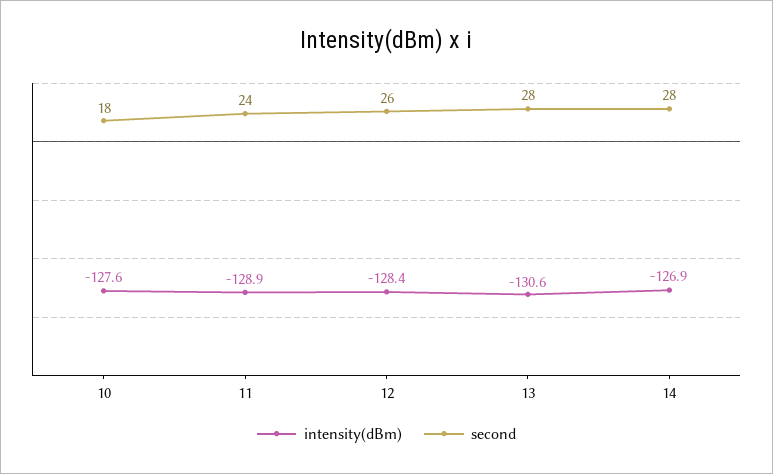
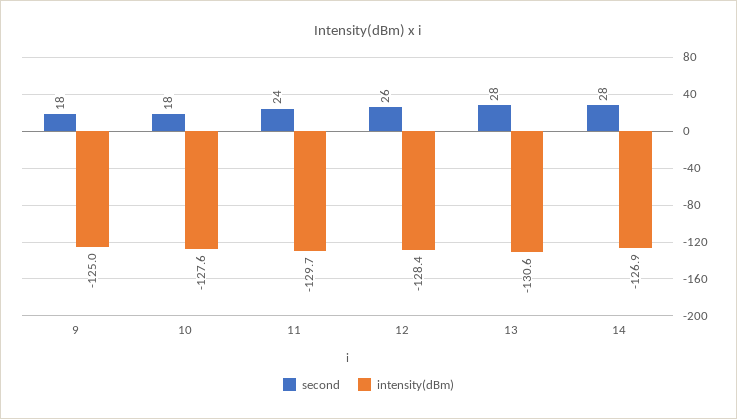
  {
    "intensity(dBm)": {
      "10": -127.6,
-     "11": -128.9,
+     "11": -129.7,
      "12": -128.4,
      "13": -130.6,
-     "14": -126.9
+     "14": -126.9,
+     "9": -125
    },
    "second": {
      "10": 18,
      "11": 24,
      "12": 26,
      "13": 28,
-     "14": 28
+     "14": 28,
+     "9": 18
    }
  }

